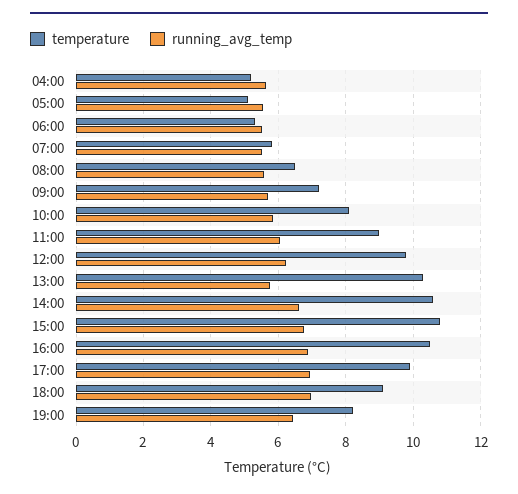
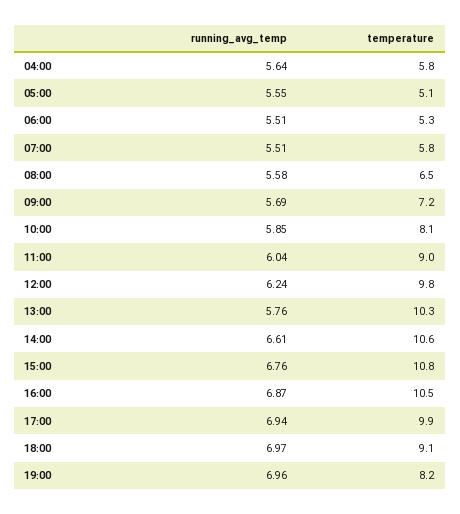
  {
    "temperature": {
-     "04:00": 5.2,
+     "04:00": 5.8,
      "05:00": 5.1,
      "06:00": 5.3,
      "07:00": 5.8,
      "08:00": 6.5,
      "09:00": 7.2,
      "10:00": 8.1,
      "11:00": 9,
      "12:00": 9.8,
      "13:00": 10.3,
      "14:00": 10.6,
      "15:00": 10.8,
      "16:00": 10.5,
      "17:00": 9.9,
      "18:00": 9.1,
      "19:00": 8.2
    },
    "running_avg_temp": {
      "04:00": 5.64,
      "05:00": 5.55,
      "06:00": 5.51,
      "07:00": 5.51,
      "08:00": 5.58,
      "09:00": 5.69,
      "10:00": 5.85,
      "11:00": 6.04,
      "12:00": 6.24,
      "13:00": 5.76,
      "14:00": 6.61,
      "15:00": 6.76,
      "16:00": 6.87,
      "17:00": 6.94,
      "18:00": 6.97,
-     "19:00": 6.4
+     "19:00": 6.96
    }
  }

